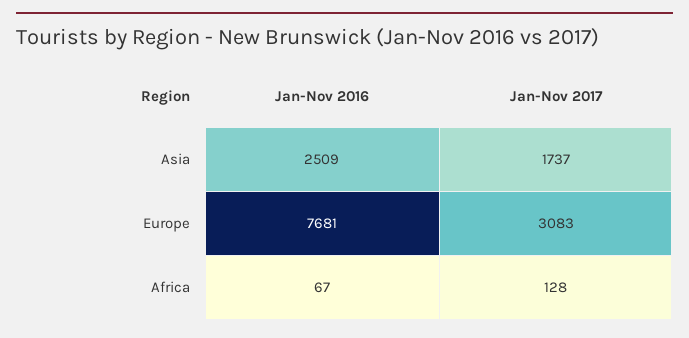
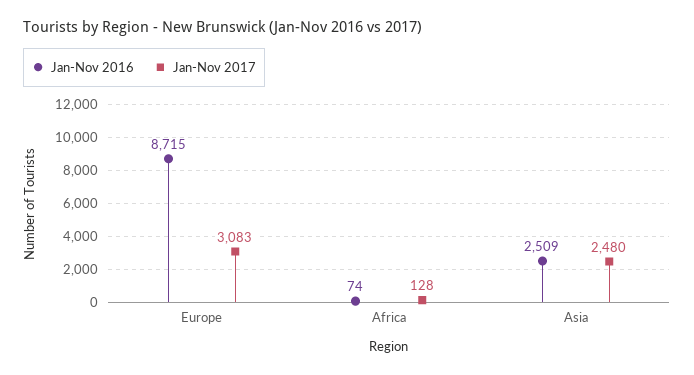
  {
    "Jan-Nov 2016": {
      "Asia": 2509,
-     "Europe": 7681,
+     "Europe": 8715,
-     "Africa": 67
+     "Africa": 74
    },
    "Jan-Nov 2017": {
-     "Asia": 1737,
+     "Asia": 2480,
      "Europe": 3083,
      "Africa": 128
    }
  }

